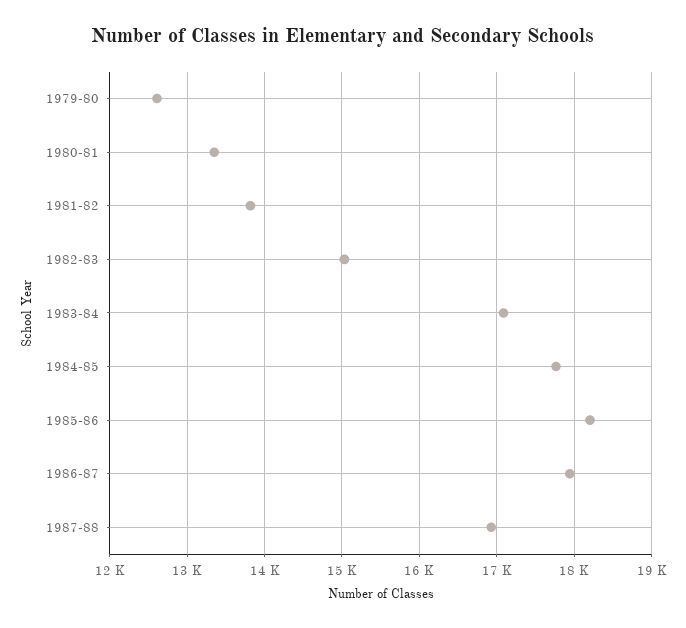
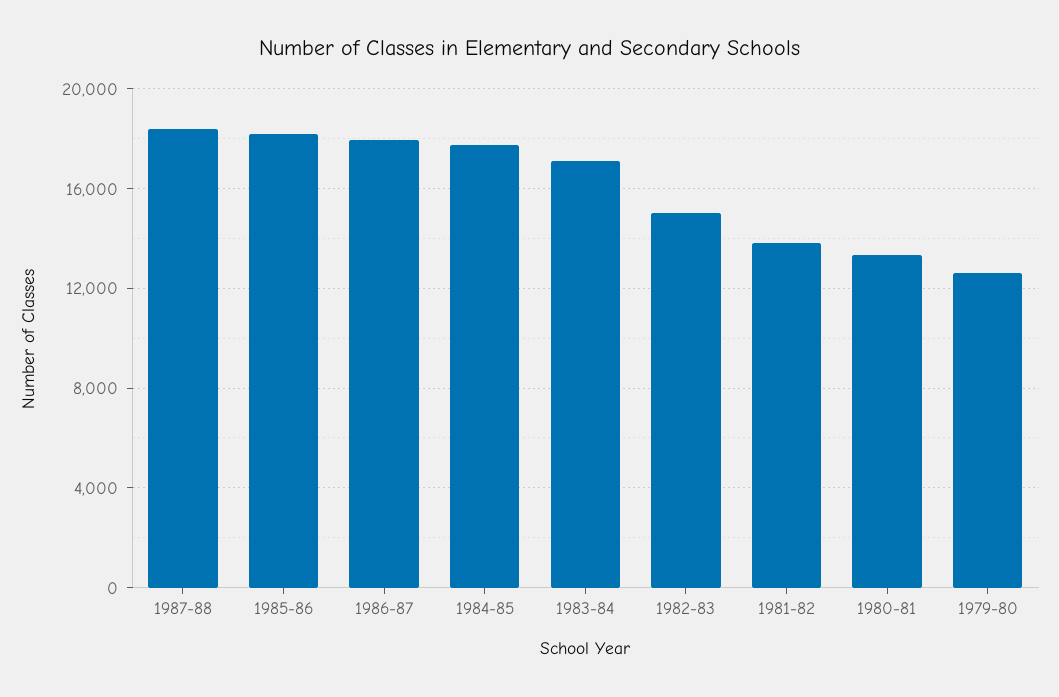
  {
    "1979-80": 12600,
    "1980-81": 13300,
    "1981-82": 13800,
    "1982-83": 15000,
    "1983-84": 17100,
    "1984-85": 17800,
    "1985-86": 18200,
    "1986-87": 17900,
-   "1987-88": 16900
+   "1987-88": 18500
  }

